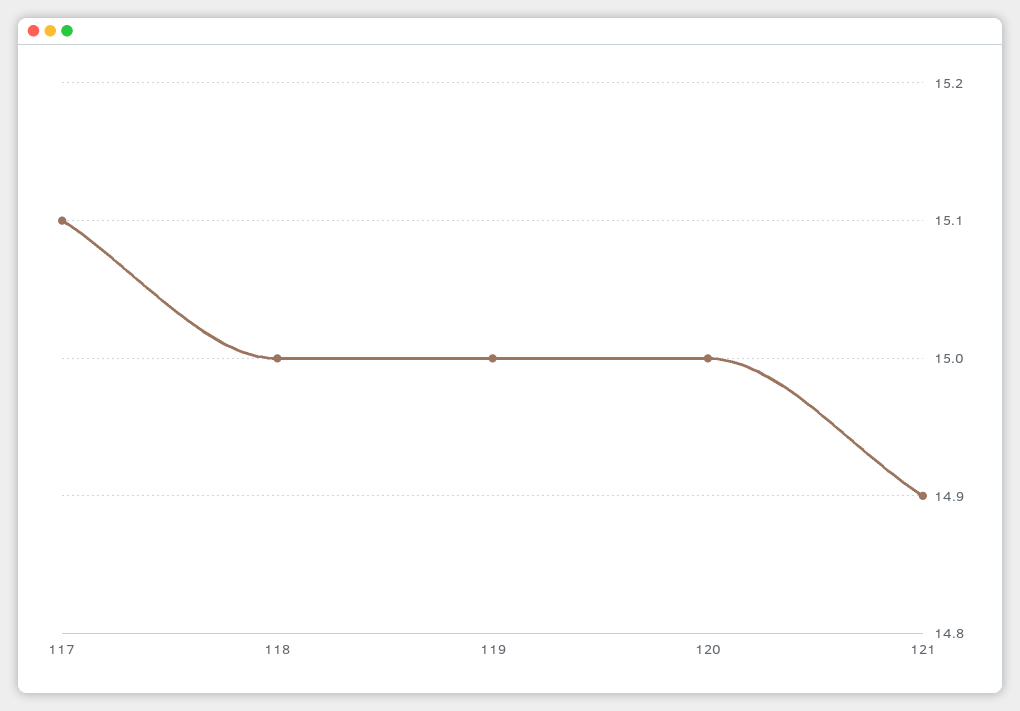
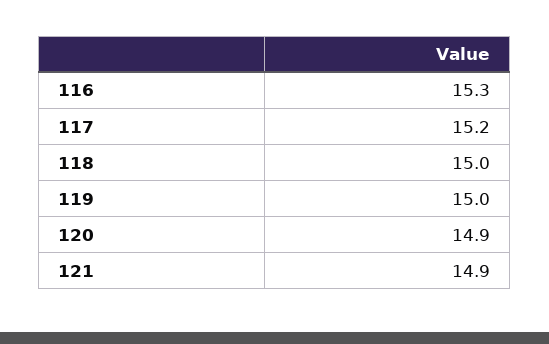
  {
-   "117": 15.1,
+   "117": 15.2,
    "118": 15,
    "119": 15,
-   "120": 15,
+   "120": 14.9,
-   "121": 14.9
+   "121": 14.9,
+   "116": 15.3
  }

